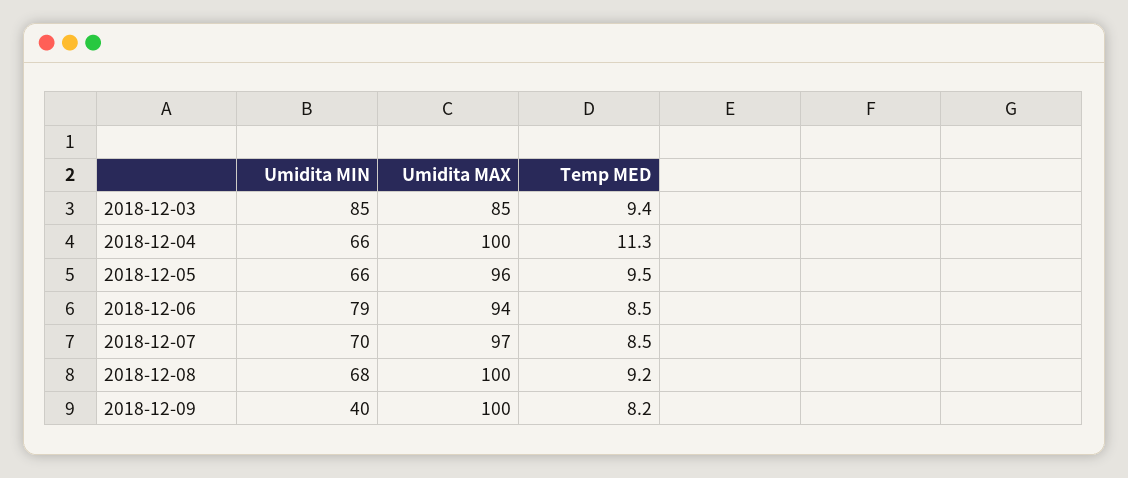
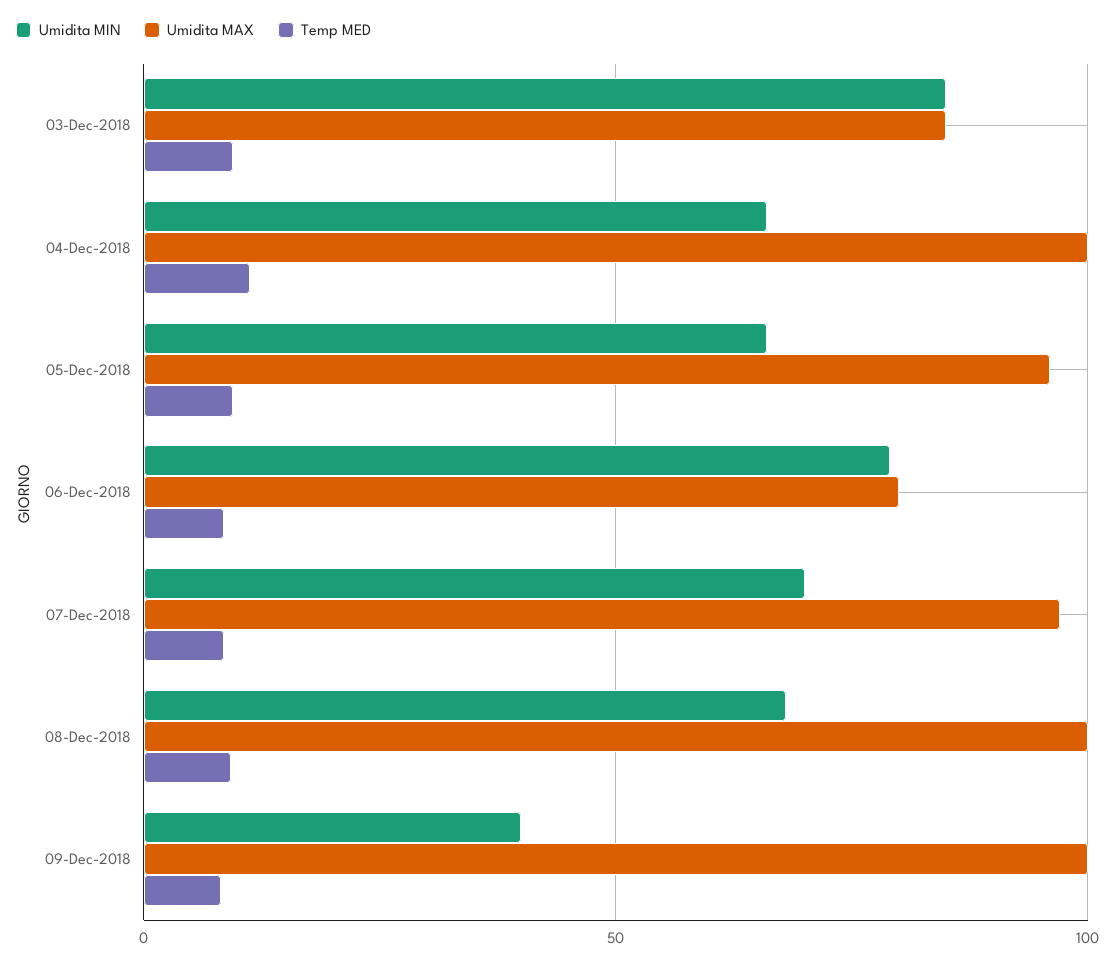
  {
    "Umidita MIN": {
      "2018-12-03": 85,
      "2018-12-04": 66,
      "2018-12-05": 66,
      "2018-12-06": 79,
      "2018-12-07": 70,
      "2018-12-08": 68,
      "2018-12-09": 40
    },
    "Umidita MAX": {
      "2018-12-03": 85,
      "2018-12-04": 100,
      "2018-12-05": 96,
-     "2018-12-06": 94,
+     "2018-12-06": 80,
      "2018-12-07": 97,
      "2018-12-08": 100,
      "2018-12-09": 100
    },
    "Temp MED": {
      "2018-12-03": 9.4,
      "2018-12-04": 11.3,
      "2018-12-05": 9.5,
      "2018-12-06": 8.5,
      "2018-12-07": 8.5,
      "2018-12-08": 9.2,
      "2018-12-09": 8.2
    }
  }

